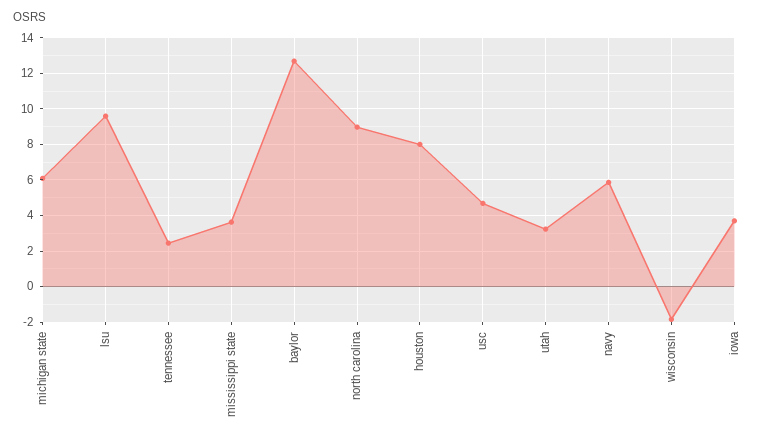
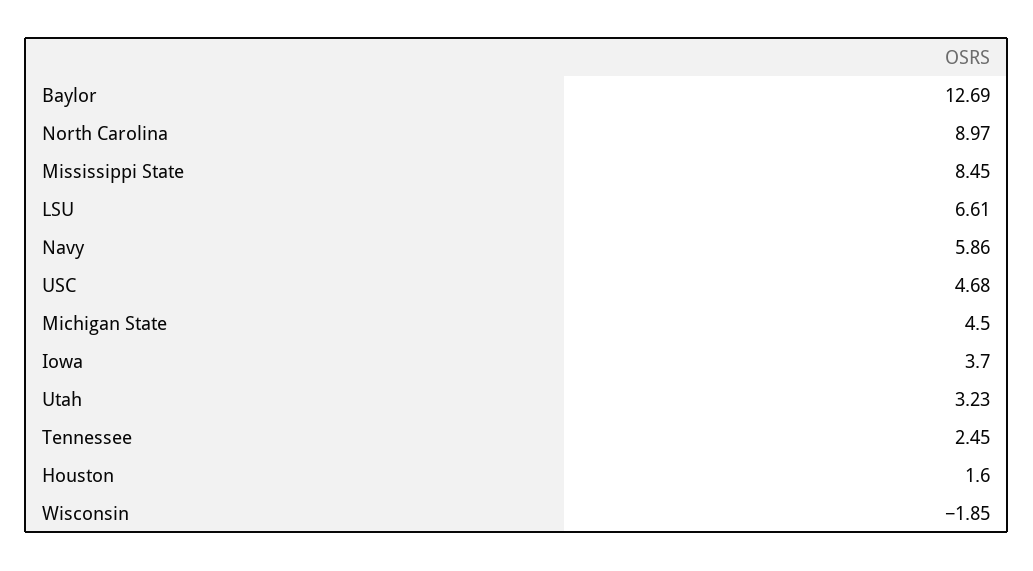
  {
-   "michigan state": 6,
+   "michigan state": 4.5,
-   "lsu": 9.5,
+   "lsu": 6.61,
    "tennessee": 2.45,
-   "mississippi state": 3.5,
+   "mississippi state": 8.45,
    "baylor": 12.69,
    "north carolina": 8.97,
-   "houston": 8,
+   "houston": 1.6,
    "usc": 4.68,
    "utah": 3.23,
    "navy": 5.86,
    "wisconsin": -1.85,
    "iowa": 3.7
  }

